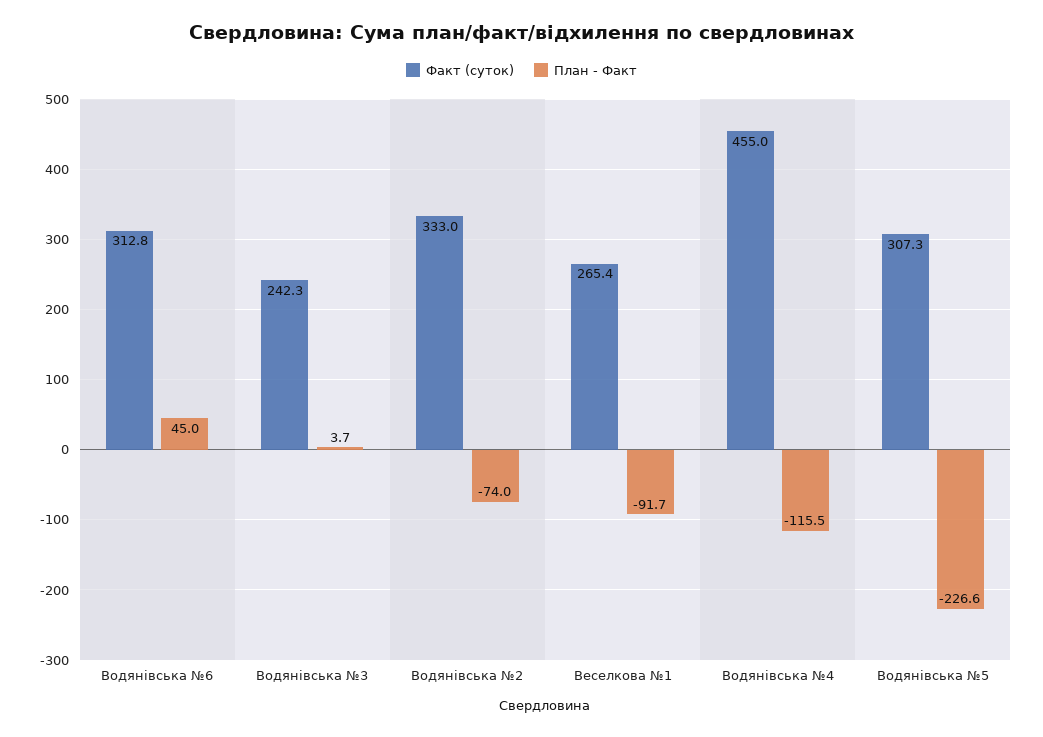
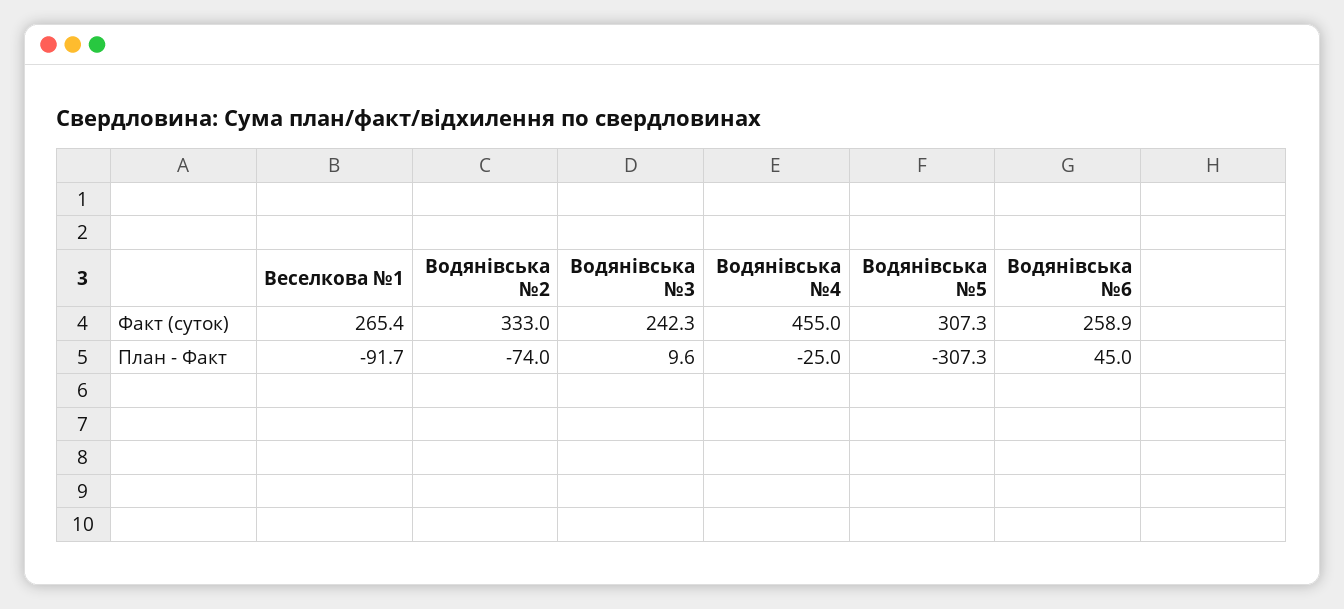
  {
    "Факт (суток)": {
-     "Водянівська №6": 312.8,
+     "Водянівська №6": 258.9,
      "Водянівська №3": 242.3,
      "Водянівська №2": 333,
      "Веселкова №1": 265.4,
      "Водянівська №4": 455,
      "Водянівська №5": 307.3
    },
    "План - Факт": {
      "Водянівська №6": 45,
-     "Водянівська №3": 3.7,
+     "Водянівська №3": 9.6,
      "Водянівська №2": -74,
      "Веселкова №1": -91.7,
-     "Водянівська №4": -115.5,
+     "Водянівська №4": -25,
-     "Водянівська №5": -226.6
+     "Водянівська №5": -307.3
    }
  }

